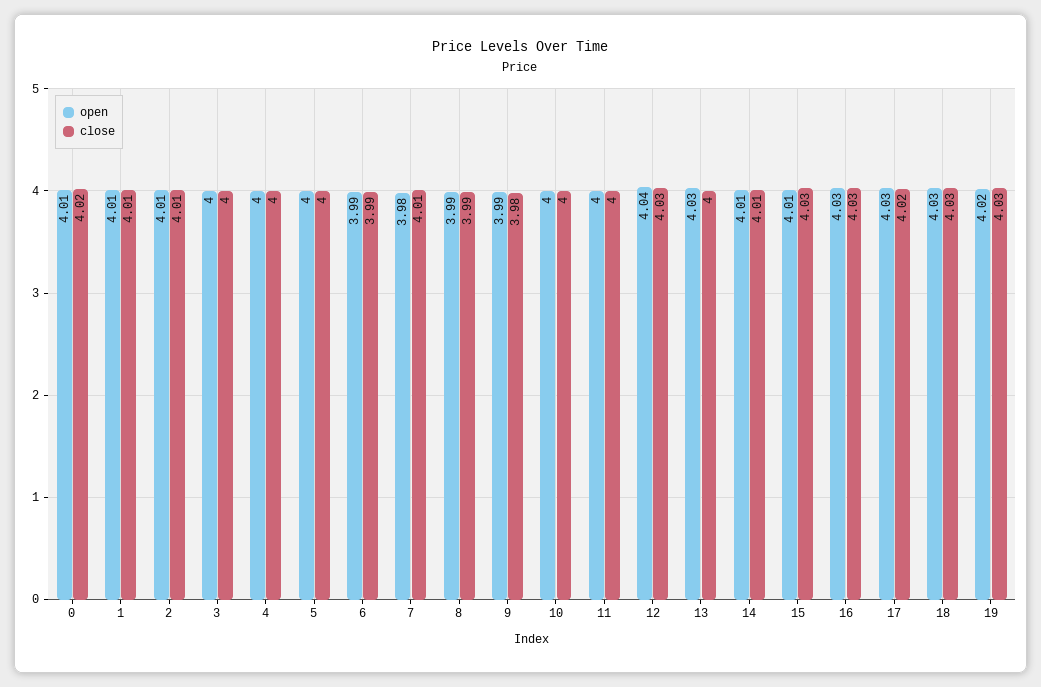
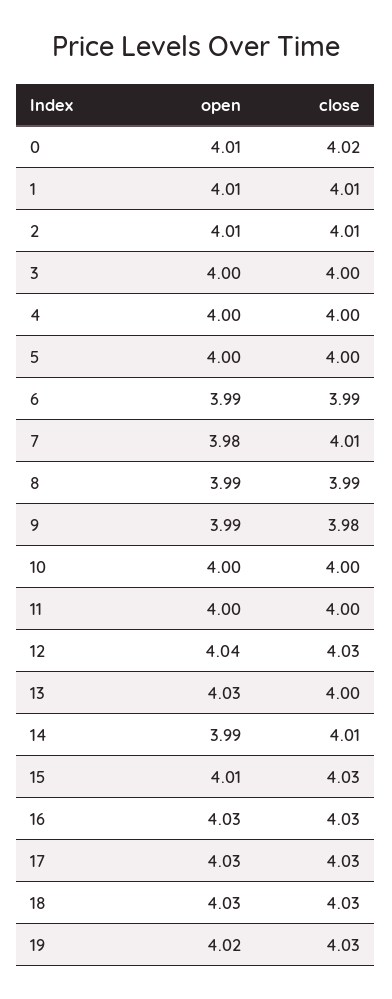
  {
    "open": {
      "0": 4.01,
      "1": 4.01,
      "2": 4.01,
      "3": 4,
      "4": 4,
      "5": 4,
      "6": 3.99,
      "7": 3.98,
      "8": 3.99,
      "9": 3.99,
      "10": 4,
      "11": 4,
      "12": 4.04,
      "13": 4.03,
-     "14": 4.01,
+     "14": 3.99,
      "15": 4.01,
      "16": 4.03,
      "17": 4.03,
      "18": 4.03,
      "19": 4.02
    },
    "close": {
      "0": 4.02,
      "1": 4.01,
      "2": 4.01,
      "3": 4,
      "4": 4,
      "5": 4,
      "6": 3.99,
      "7": 4.01,
      "8": 3.99,
      "9": 3.98,
      "10": 4,
      "11": 4,
      "12": 4.03,
      "13": 4,
      "14": 4.01,
      "15": 4.03,
      "16": 4.03,
-     "17": 4.02,
+     "17": 4.03,
      "18": 4.03,
      "19": 4.03
    }
  }

